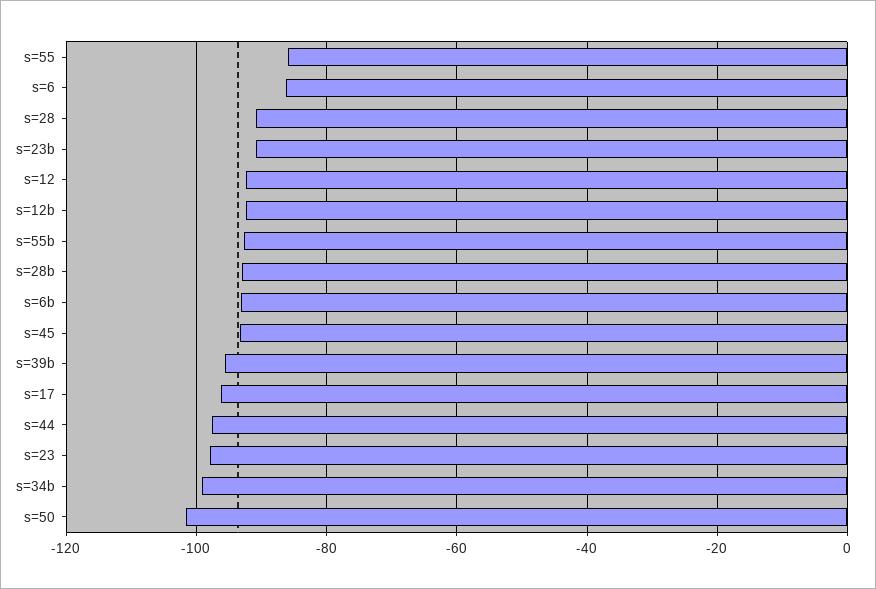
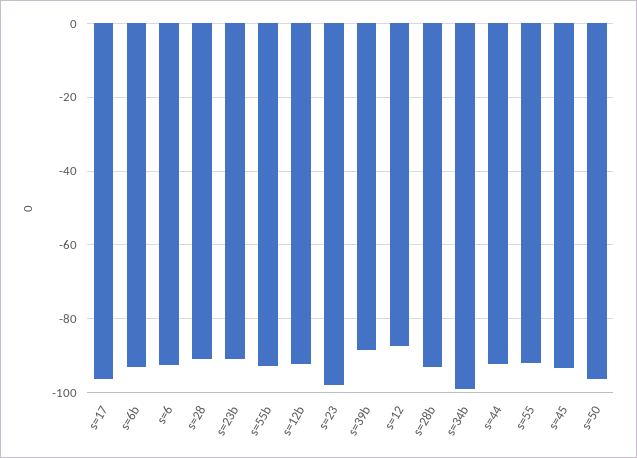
  {
-   "s=55": -86,
+   "s=55": -92,
-   "s=6": -86,
+   "s=6": -92,
    "s=28": -90,
    "s=23b": -90,
-   "s=12": -92,
+   "s=12": -88,
    "s=12b": -92,
    "s=55b": -92,
    "s=28b": -94,
    "s=6b": -94,
    "s=45": -94,
-   "s=39b": -96,
+   "s=39b": -88,
    "s=17": -96,
-   "s=44": -98,
+   "s=44": -92,
    "s=23": -98,
    "s=34b": -100,
-   "s=50": -102
+   "s=50": -96
  }

